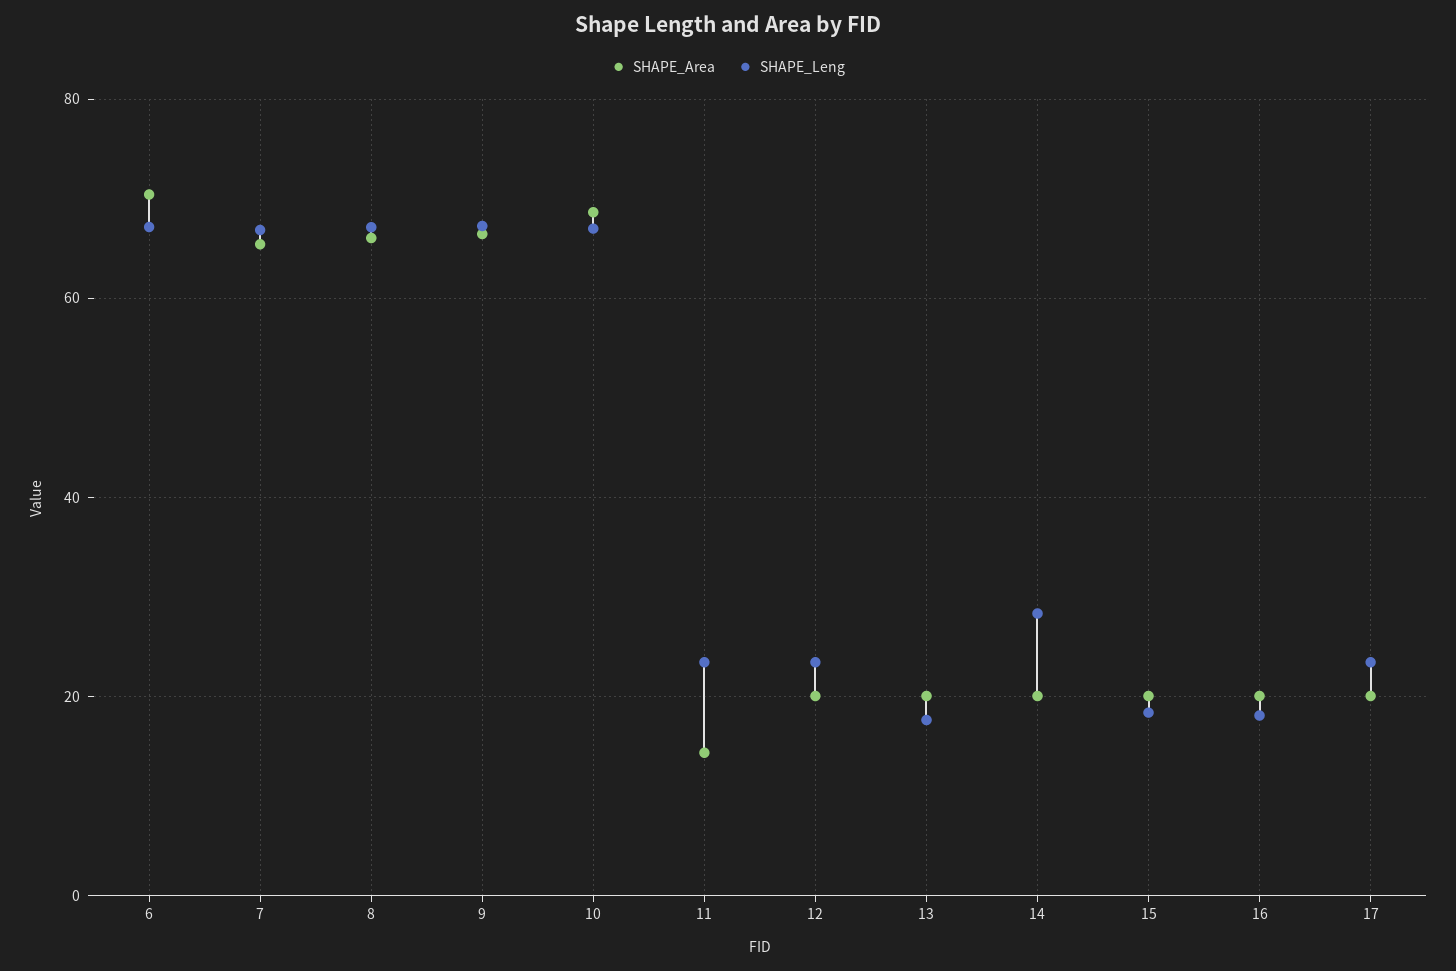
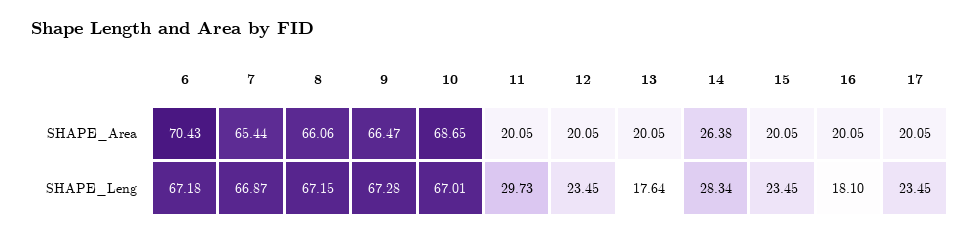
  {
    "SHAPE_Area": {
      "6": 70.43,
      "7": 65.44,
      "8": 66.06,
      "9": 66.47,
      "10": 68.65,
-     "11": 14,
+     "11": 20.05,
      "12": 20.05,
      "13": 20.05,
-     "14": 20,
+     "14": 26.38,
      "15": 20.05,
      "16": 20.05,
      "17": 20.05
    },
    "SHAPE_Leng": {
      "6": 67.18,
      "7": 66.87,
      "8": 67.15,
      "9": 67.28,
      "10": 67.01,
-     "11": 24,
+     "11": 29.73,
      "12": 23.45,
      "13": 17.64,
      "14": 28.34,
-     "15": 18,
+     "15": 23.45,
      "16": 18.1,
      "17": 23.45
    }
  }

